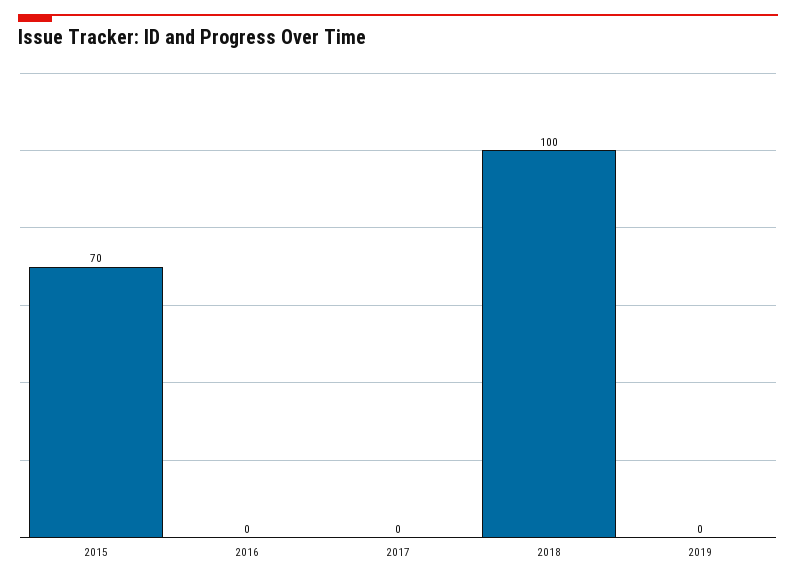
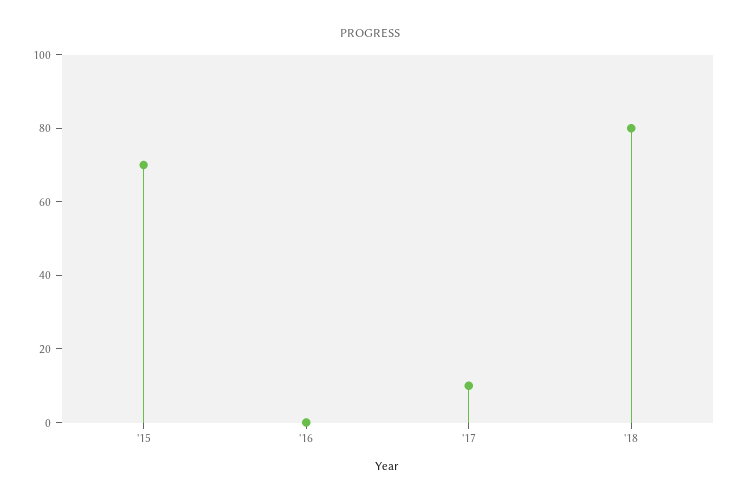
  {
    "2015": 70,
    "2016": 0,
-   "2017": 0,
+   "2017": 10,
-   "2018": 100,
+   "2018": 80
-   "2019": 0
  }

